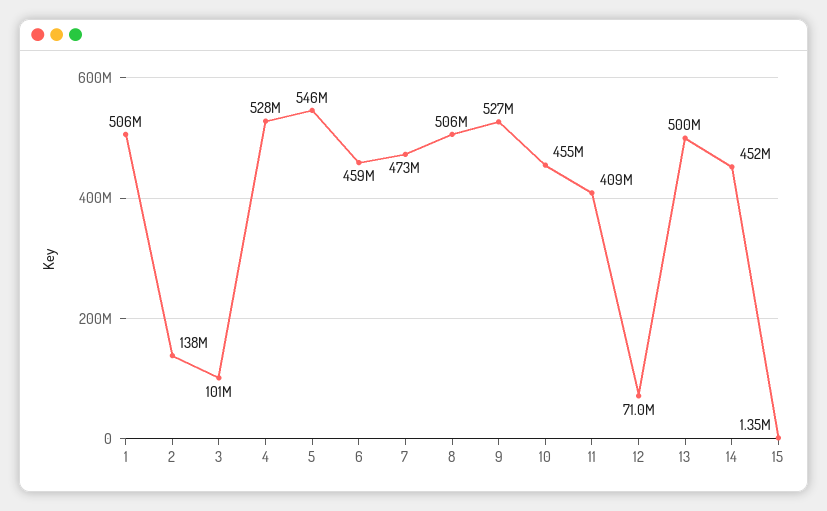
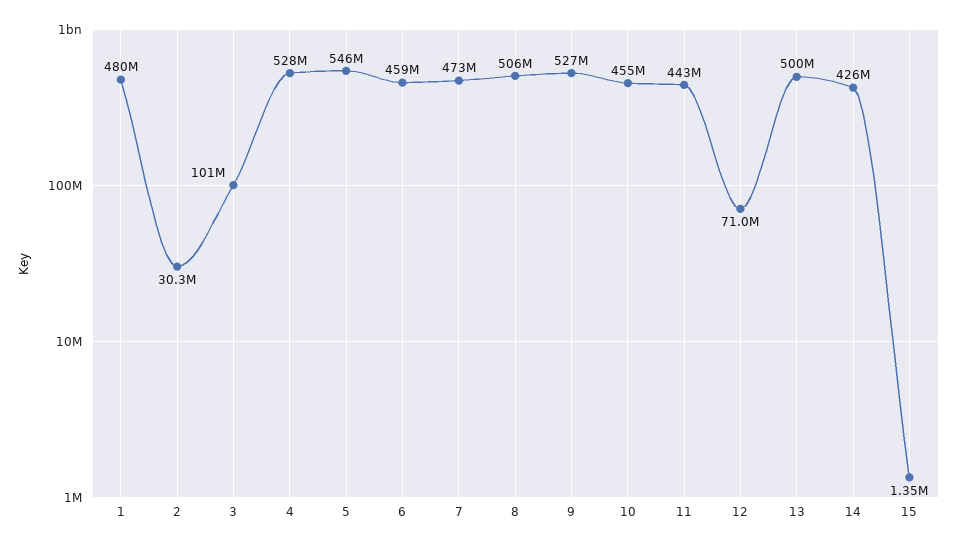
  {
-   "1": 506000000,
+   "1": 480000000,
-   "2": 138000000,
+   "2": 30300000,
    "3": 101000000,
    "4": 528000000,
    "5": 546000000,
    "6": 459000000,
    "7": 473000000,
    "8": 506000000,
    "9": 527000000,
    "10": 455000000,
-   "11": 409000000,
+   "11": 443000000,
    "12": 71000000,
    "13": 500000000,
-   "14": 452000000,
+   "14": 426000000,
    "15": 1350000
  }

